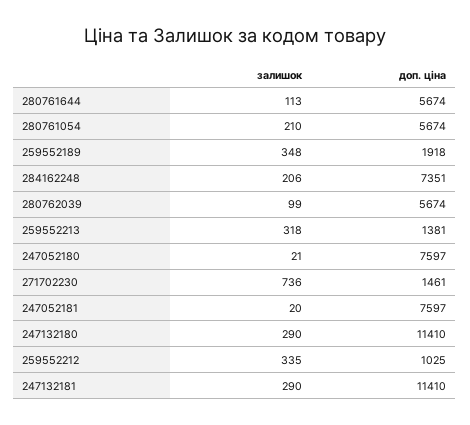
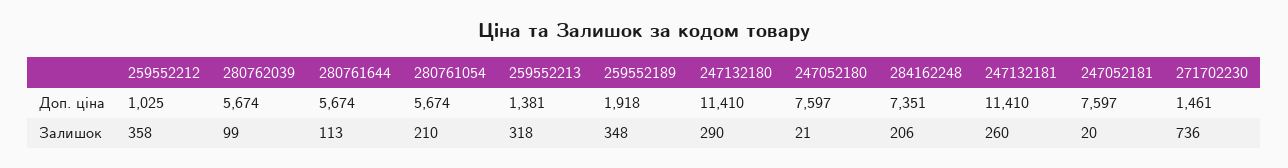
  {
    "залишок": {
      "280761644": 113,
      "280761054": 210,
      "259552189": 348,
      "284162248": 206,
      "280762039": 99,
      "259552213": 318,
      "247052180": 21,
      "271702230": 736,
      "247052181": 20,
      "247132180": 290,
-     "259552212": 335,
+     "259552212": 358,
-     "247132181": 290
+     "247132181": 260
    },
    "доп. ціна": {
      "280761644": 5674,
      "280761054": 5674,
      "259552189": 1918,
      "284162248": 7351,
      "280762039": 5674,
      "259552213": 1381,
      "247052180": 7597,
      "271702230": 1461,
      "247052181": 7597,
      "247132180": 11410,
      "259552212": 1025,
      "247132181": 11410
    }
  }

